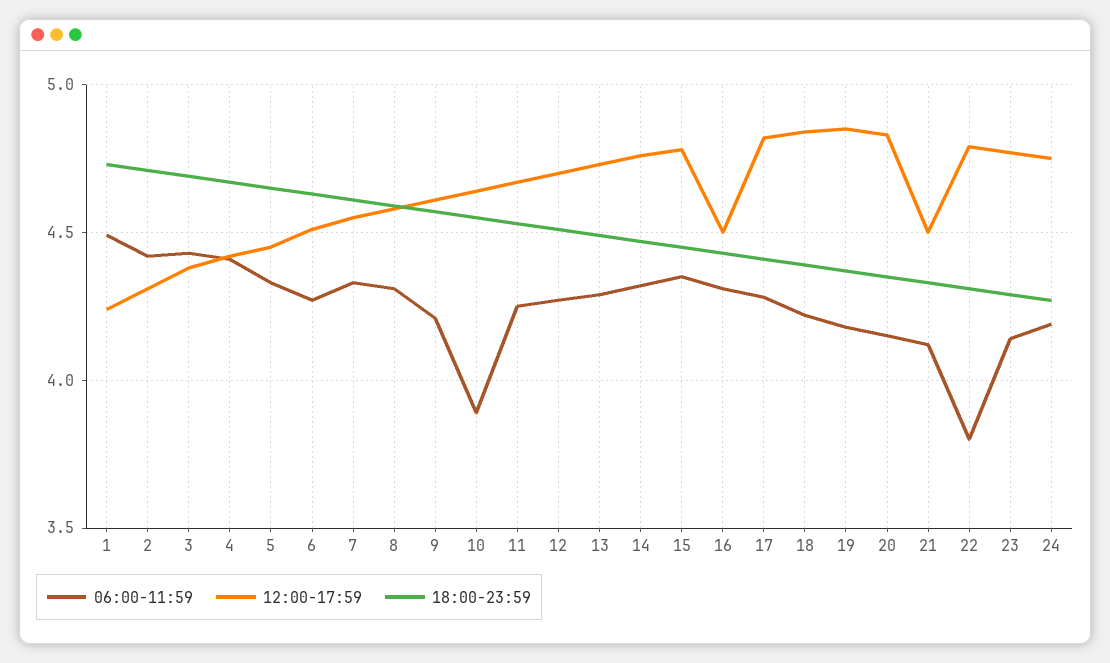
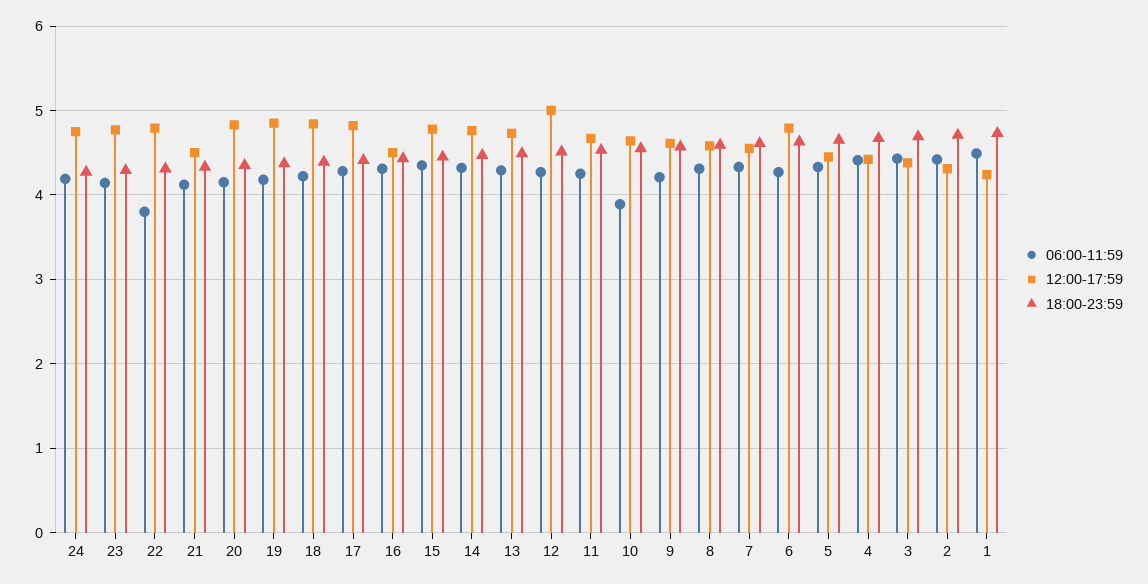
  {
    "06:00-11:59": {
      "1": 4.5,
      "2": 4.4,
      "3": 4.45,
      "4": 4.4,
      "5": 4.35,
      "6": 4.25,
      "7": 4.35,
      "8": 4.3,
      "9": 4.2,
      "10": 3.9,
      "11": 4.25,
      "12": 4.25,
      "13": 4.3,
      "14": 4.3,
      "15": 4.35,
      "16": 4.3,
      "17": 4.3,
      "18": 4.2,
      "19": 4.2,
      "20": 4.15,
      "21": 4.1,
      "22": 3.8,
      "23": 4.15,
      "24": 4.2
    },
    "12:00-17:59": {
      "1": 4.25,
      "2": 4.3,
      "3": 4.4,
      "4": 4.4,
      "5": 4.45,
-     "6": 4.5,
+     "6": 4.8,
      "7": 4.55,
      "8": 4.6,
      "9": 4.6,
      "10": 4.65,
      "11": 4.65,
-     "12": 4.7,
+     "12": 5,
      "13": 4.75,
      "14": 4.75,
      "15": 4.8,
      "16": 4.5,
      "17": 4.8,
      "18": 4.85,
      "19": 4.85,
      "20": 4.85,
      "21": 4.5,
      "22": 4.8,
      "23": 4.75,
      "24": 4.75
    },
    "18:00-23:59": {
      "1": 4.75,
      "2": 4.7,
      "3": 4.7,
      "4": 4.65,
      "5": 4.65,
      "6": 4.65,
      "7": 4.6,
      "8": 4.6,
      "9": 4.55,
      "10": 4.55,
      "11": 4.55,
      "12": 4.5,
      "13": 4.5,
      "14": 4.45,
      "15": 4.45,
      "16": 4.45,
      "17": 4.4,
      "18": 4.4,
      "19": 4.35,
      "20": 4.35,
      "21": 4.35,
      "22": 4.3,
      "23": 4.3,
      "24": 4.25
    }
  }

